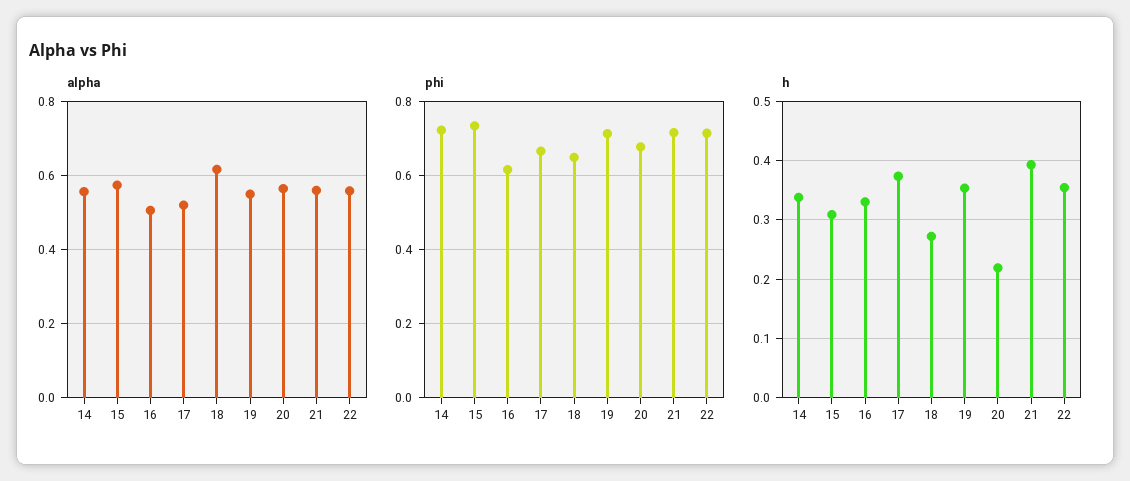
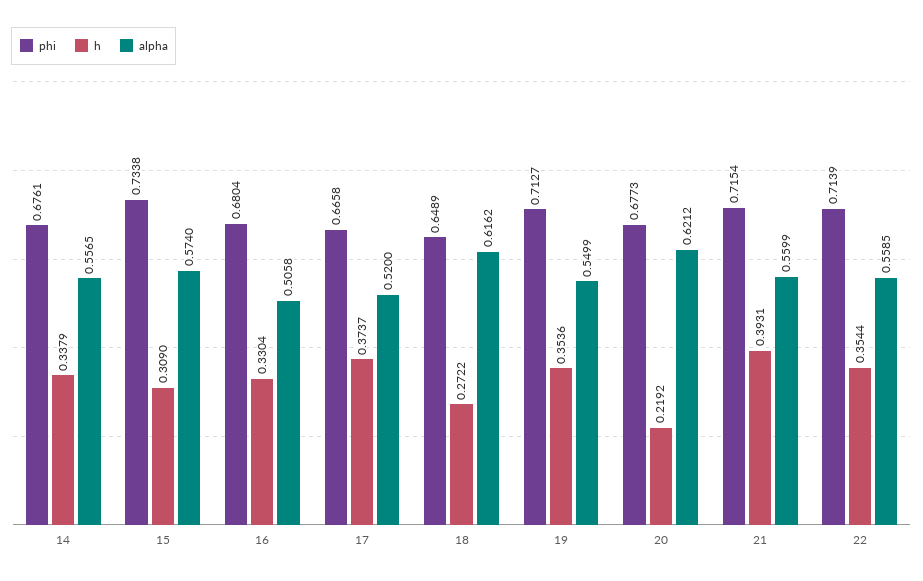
  {
    "alpha": {
      "14": 0.5565,
      "15": 0.574,
      "16": 0.5058,
      "17": 0.52,
      "18": 0.6162,
      "19": 0.5499,
-     "20": 0.56,
+     "20": 0.6212,
      "21": 0.5599,
      "22": 0.5585
    },
    "phi": {
-     "14": 0.72,
+     "14": 0.6761,
      "15": 0.7338,
-     "16": 0.62,
+     "16": 0.6804,
      "17": 0.6658,
      "18": 0.6489,
      "19": 0.7127,
      "20": 0.6773,
      "21": 0.7154,
      "22": 0.7139
    },
    "h": {
      "14": 0.3379,
      "15": 0.309,
      "16": 0.3304,
      "17": 0.3737,
      "18": 0.2722,
      "19": 0.3536,
      "20": 0.2192,
      "21": 0.3931,
      "22": 0.3544
    }
  }

